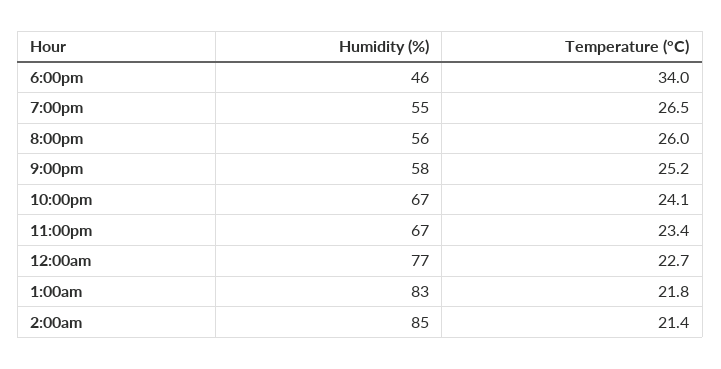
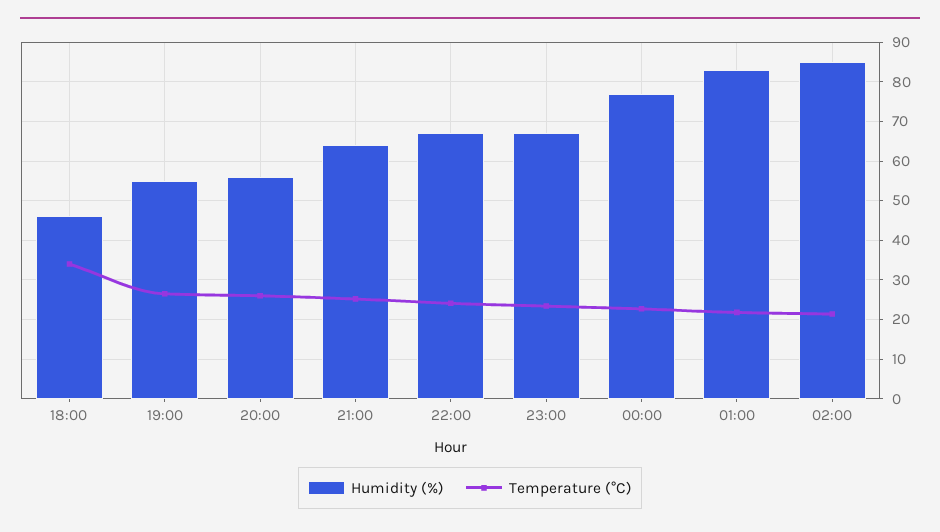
  {
    "Humidity (%)": {
      "6:00pm": 46,
      "7:00pm": 55,
      "8:00pm": 56,
-     "9:00pm": 58,
+     "9:00pm": 64,
      "10:00pm": 67,
      "11:00pm": 67,
      "12:00am": 77,
      "1:00am": 83,
      "2:00am": 85
    },
    "Temperature (°C)": {
      "6:00pm": 34,
      "7:00pm": 26.5,
      "8:00pm": 26,
      "9:00pm": 25.2,
      "10:00pm": 24.1,
      "11:00pm": 23.4,
      "12:00am": 22.7,
      "1:00am": 21.8,
      "2:00am": 21.4
    }
  }

